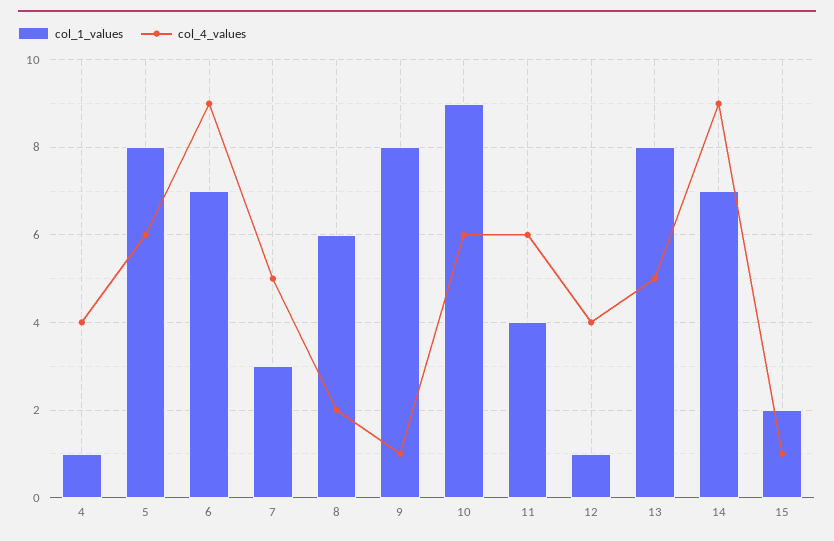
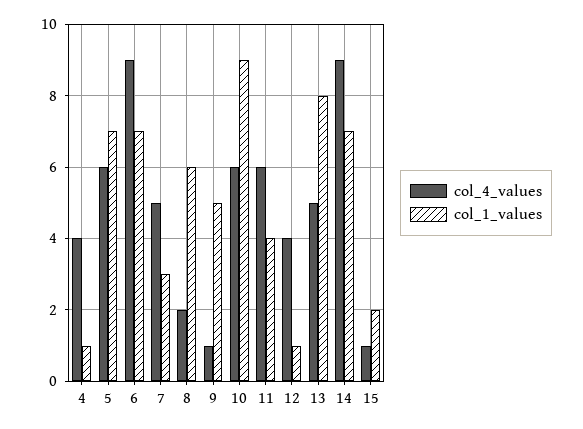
  {
    "col_1_values": {
      "4": 1,
-     "5": 8,
+     "5": 7,
      "6": 7,
      "7": 3,
      "8": 6,
-     "9": 8,
+     "9": 5,
      "10": 9,
      "11": 4,
      "12": 1,
      "13": 8,
      "14": 7,
      "15": 2
    },
    "col_4_values": {
      "4": 4,
      "5": 6,
      "6": 9,
      "7": 5,
      "8": 2,
      "9": 1,
      "10": 6,
      "11": 6,
      "12": 4,
      "13": 5,
      "14": 9,
      "15": 1
    }
  }

